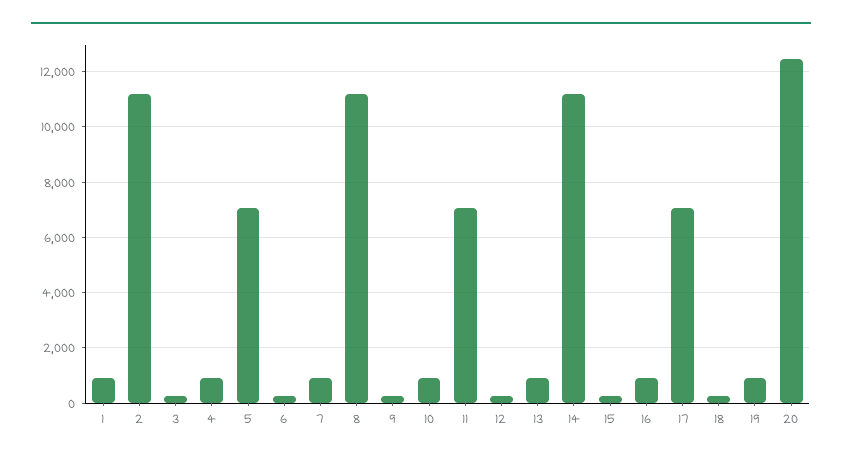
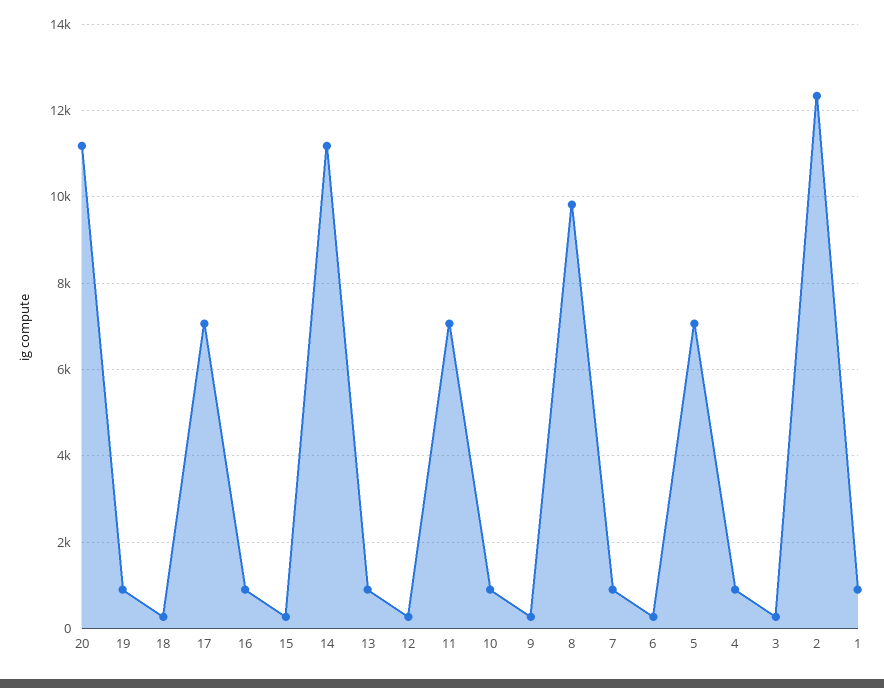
  {
    "1": 800,
-   "2": 11250,
+   "2": 12400,
    "3": 200,
    "4": 800,
    "5": 7000,
    "6": 200,
    "7": 800,
-   "8": 11250,
+   "8": 9800,
    "9": 200,
    "10": 800,
    "11": 7000,
    "12": 200,
    "13": 800,
    "14": 11200,
    "15": 200,
    "16": 800,
    "17": 7000,
    "18": 200,
    "19": 800,
-   "20": 12500
+   "20": 11200
  }

